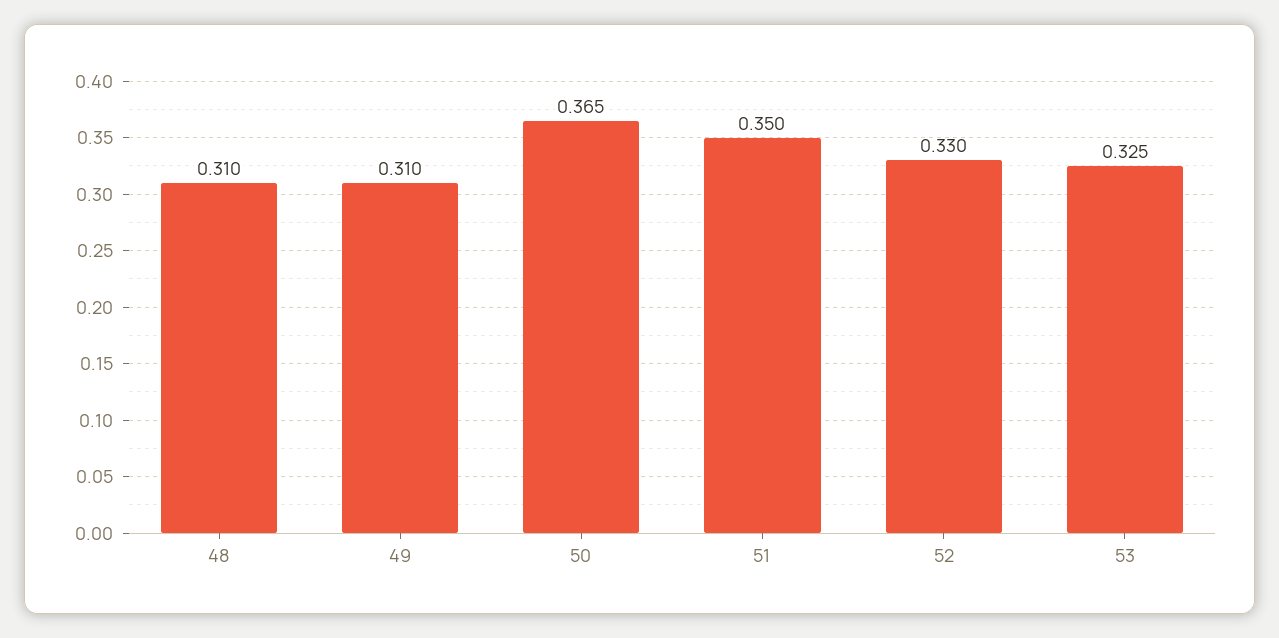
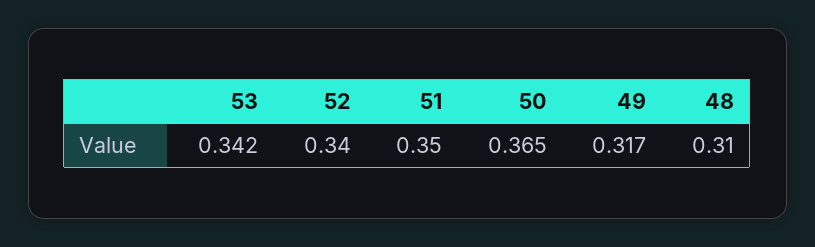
  {
    "48": 0.31,
-   "49": 0.31,
+   "49": 0.317,
    "50": 0.365,
    "51": 0.35,
-   "52": 0.33,
+   "52": 0.34,
-   "53": 0.325
+   "53": 0.342
  }

